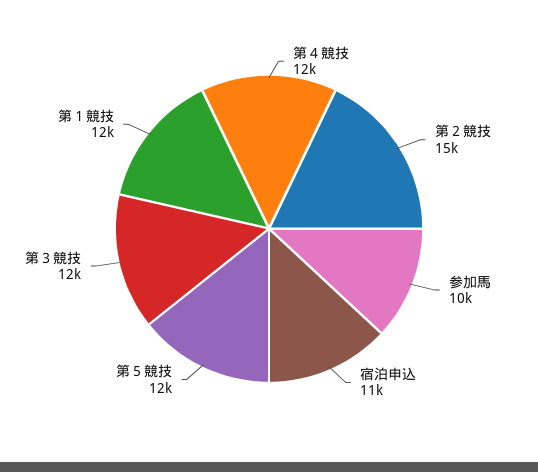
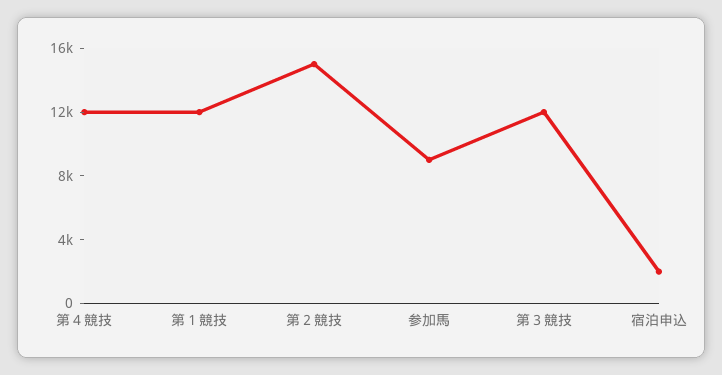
  {
    "第４競技": 12000,
    "第２競技": 15000,
-   "参加馬": 10000,
+   "参加馬": 9000,
-   "宿泊申込": 11000,
+   "宿泊申込": 2000,
-   "第５競技": 12000,
    "第３競技": 12000,
    "第１競技": 12000
  }

